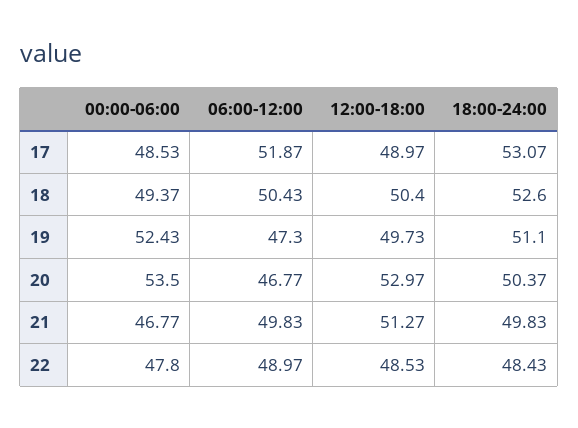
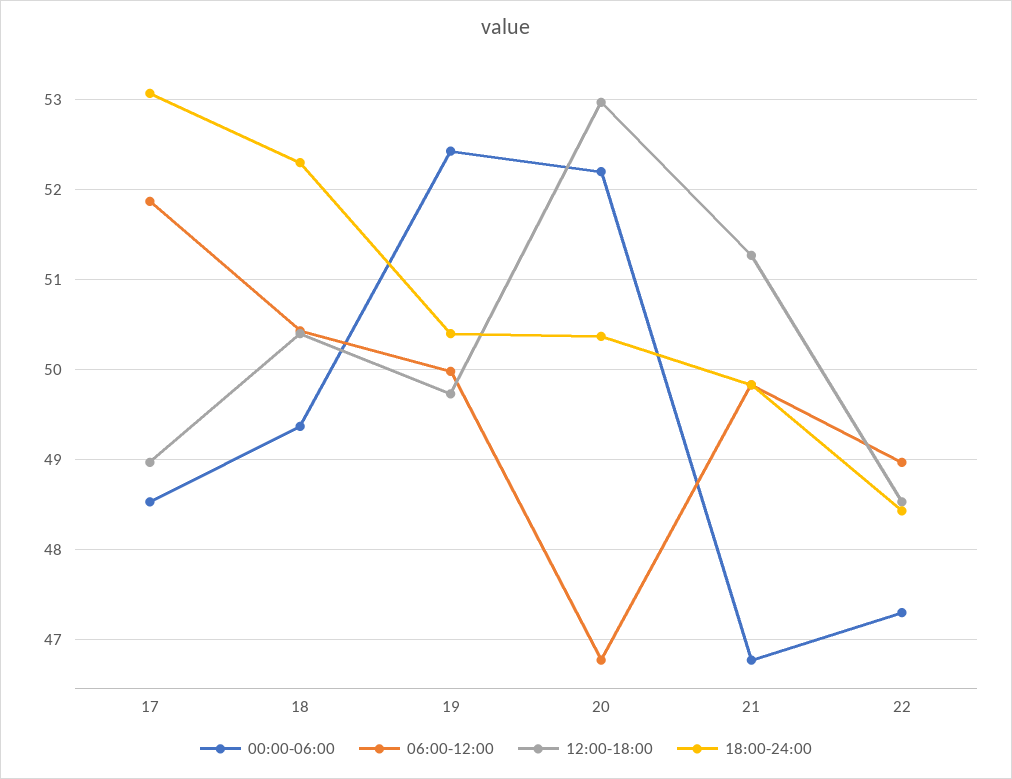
  {
    "00:00-06:00": {
      "17": 48.53,
      "18": 49.37,
      "19": 52.43,
-     "20": 53.5,
+     "20": 52.2,
      "21": 46.77,
-     "22": 47.8
+     "22": 47.3
    },
    "06:00-12:00": {
      "17": 51.87,
      "18": 50.43,
-     "19": 47.3,
+     "19": 50,
      "20": 46.77,
      "21": 49.83,
      "22": 48.97
    },
    "12:00-18:00": {
      "17": 48.97,
      "18": 50.4,
      "19": 49.73,
      "20": 52.97,
      "21": 51.27,
      "22": 48.53
    },
    "18:00-24:00": {
      "17": 53.07,
-     "18": 52.6,
+     "18": 52.3,
-     "19": 51.1,
+     "19": 50.4,
      "20": 50.37,
      "21": 49.83,
      "22": 48.43
    }
  }

